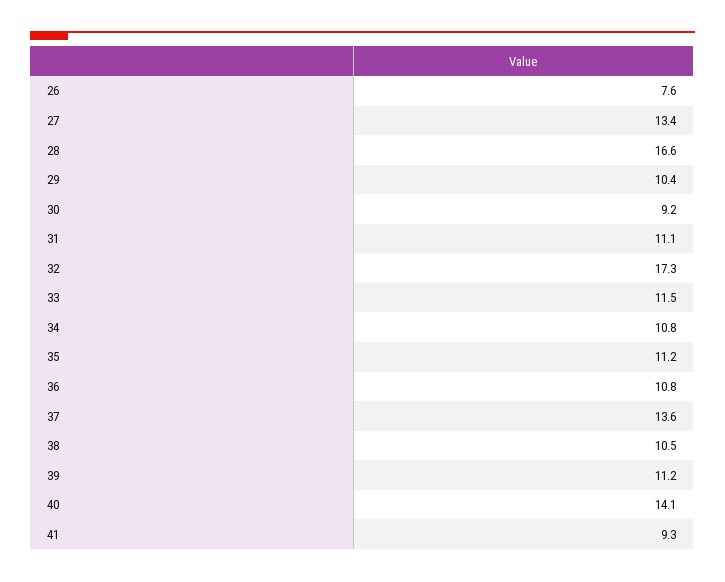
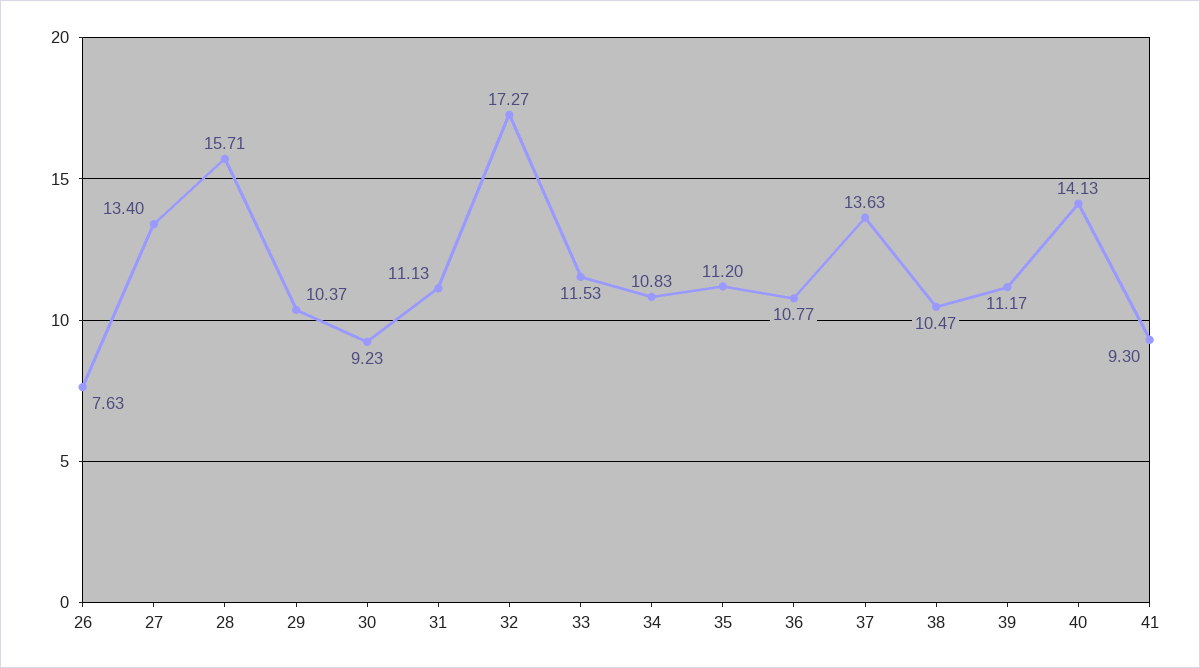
  {
    "26": 7.63,
    "27": 13.4,
-   "28": 16.6,
+   "28": 15.71,
    "29": 10.37,
    "30": 9.23,
    "31": 11.13,
    "32": 17.27,
    "33": 11.53,
    "34": 10.83,
    "35": 11.2,
    "36": 10.77,
    "37": 13.63,
    "38": 10.47,
    "39": 11.17,
    "40": 14.13,
    "41": 9.3
  }

